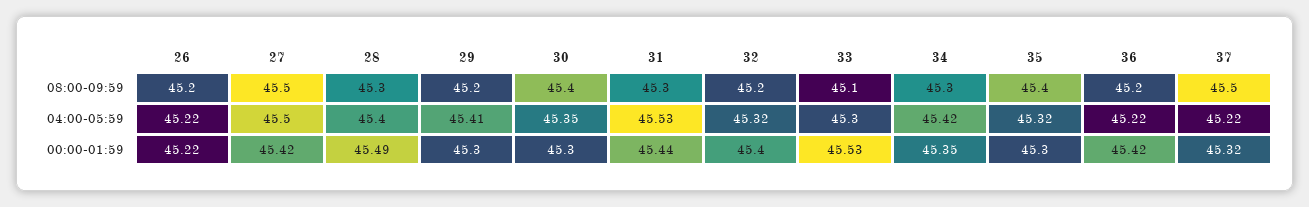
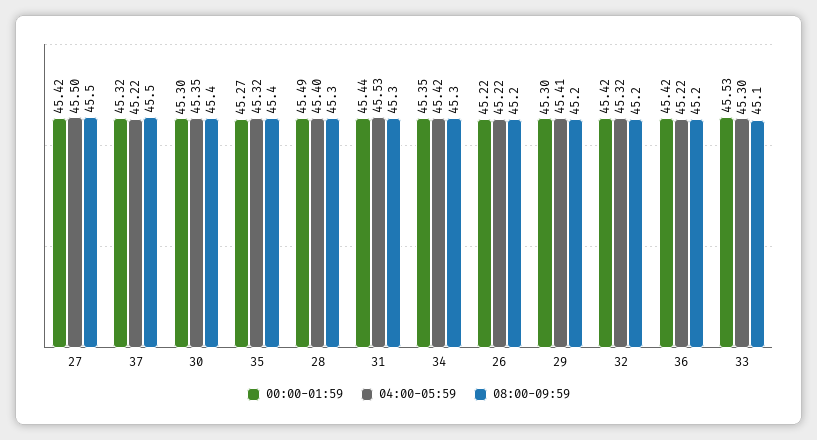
  {
    "08:00-09:59": {
      "26": 45.2,
      "27": 45.5,
      "28": 45.3,
      "29": 45.2,
      "30": 45.4,
      "31": 45.3,
      "32": 45.2,
      "33": 45.1,
      "34": 45.3,
      "35": 45.4,
      "36": 45.2,
      "37": 45.5
    },
    "04:00-05:59": {
      "26": 45.22,
      "27": 45.5,
      "28": 45.4,
      "29": 45.41,
      "30": 45.35,
      "31": 45.53,
      "32": 45.32,
      "33": 45.3,
      "34": 45.42,
      "35": 45.32,
      "36": 45.22,
      "37": 45.22
    },
    "00:00-01:59": {
      "26": 45.22,
      "27": 45.42,
      "28": 45.49,
      "29": 45.3,
      "30": 45.3,
      "31": 45.44,
-     "32": 45.4,
+     "32": 45.42,
      "33": 45.53,
      "34": 45.35,
-     "35": 45.3,
+     "35": 45.27,
      "36": 45.42,
      "37": 45.32
    }
  }

